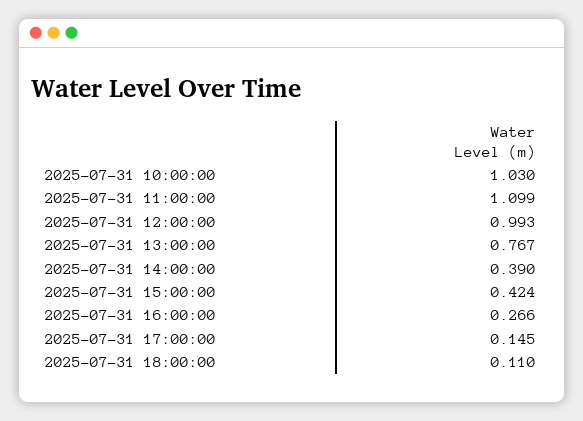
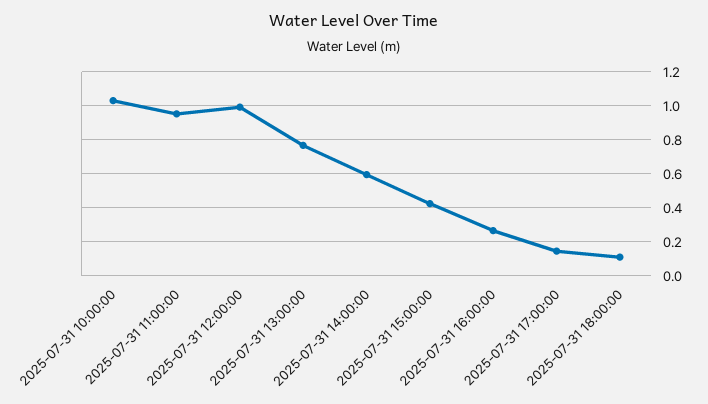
  {
    "2025-07-31 10:00:00": 1.03,
-   "2025-07-31 11:00:00": 1.099,
+   "2025-07-31 11:00:00": 0.95,
    "2025-07-31 12:00:00": 0.993,
    "2025-07-31 13:00:00": 0.767,
-   "2025-07-31 14:00:00": 0.39,
+   "2025-07-31 14:00:00": 0.6,
    "2025-07-31 15:00:00": 0.424,
    "2025-07-31 16:00:00": 0.266,
    "2025-07-31 17:00:00": 0.145,
    "2025-07-31 18:00:00": 0.11
  }

